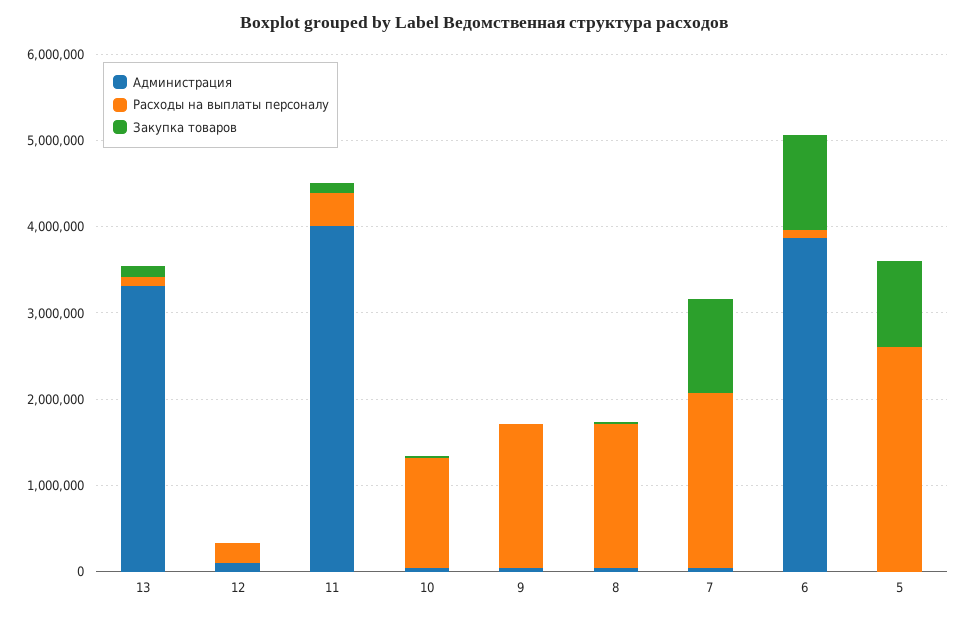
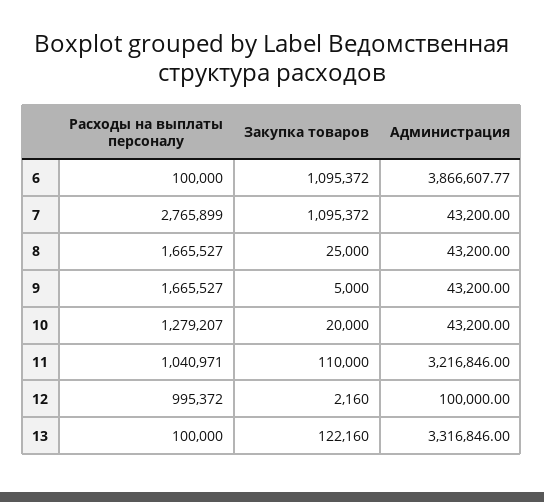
  {
    "Администрация": {
      "13": 3316846,
      "12": 100000,
-     "11": 4000000,
+     "11": 3216846,
      "10": 43200,
      "9": 43200,
      "8": 43200,
      "7": 43200,
-     "6": 3866607.77,
+     "6": 3866607.77
-     "5": 0
    },
    "Расходы на выплаты персоналу": {
      "13": 100000,
-     "12": 200000,
+     "12": 995372,
-     "11": 400000,
+     "11": 1040971,
      "10": 1279207,
      "9": 1665527,
      "8": 1665527,
-     "7": 2000000,
+     "7": 2765899,
-     "6": 100000,
+     "6": 100000
-     "5": 2600000
    },
    "Закупка товаров": {
      "13": 122160,
      "12": 2160,
      "11": 110000,
      "10": 20000,
      "9": 5000,
      "8": 25000,
      "7": 1095372,
-     "6": 1095372,
+     "6": 1095372
-     "5": 1000000
    }
  }

